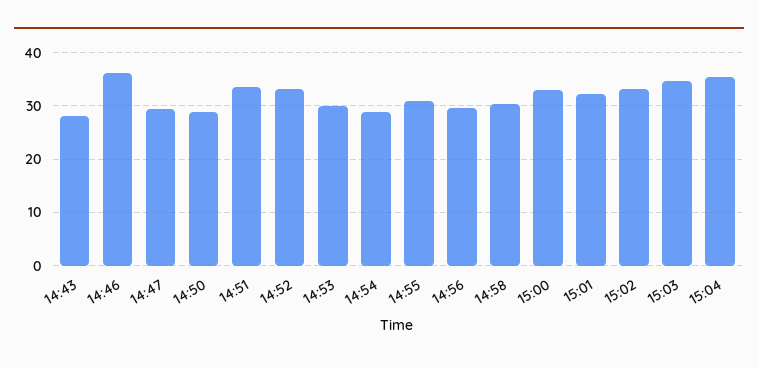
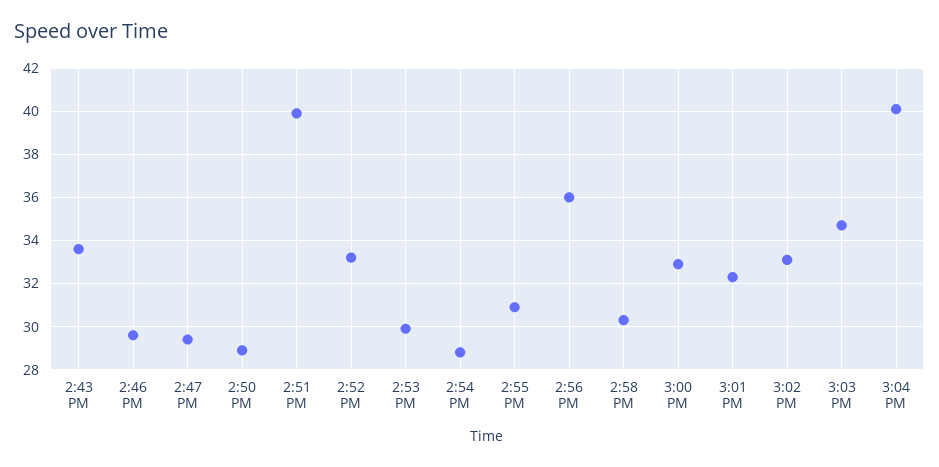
  {
-   "14:43": 28,
+   "14:43": 33.5,
-   "14:46": 36,
+   "14:46": 29.5,
    "14:47": 29.5,
    "14:50": 29,
-   "14:51": 34,
+   "14:51": 40,
    "14:52": 33,
    "14:53": 30,
    "14:54": 29,
    "14:55": 31,
-   "14:56": 30,
+   "14:56": 36,
    "14:58": 30.5,
    "15:00": 33,
    "15:01": 32.5,
    "15:02": 33,
    "15:03": 34.5,
-   "15:04": 36
+   "15:04": 40
  }

